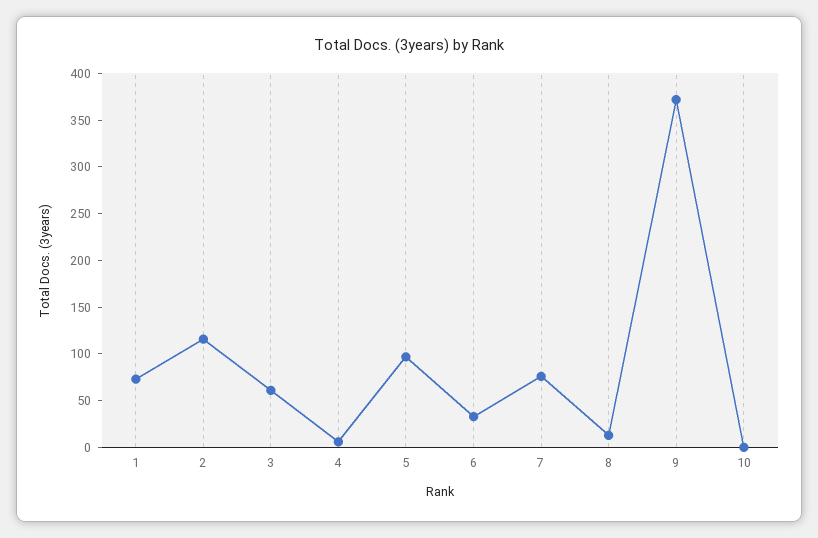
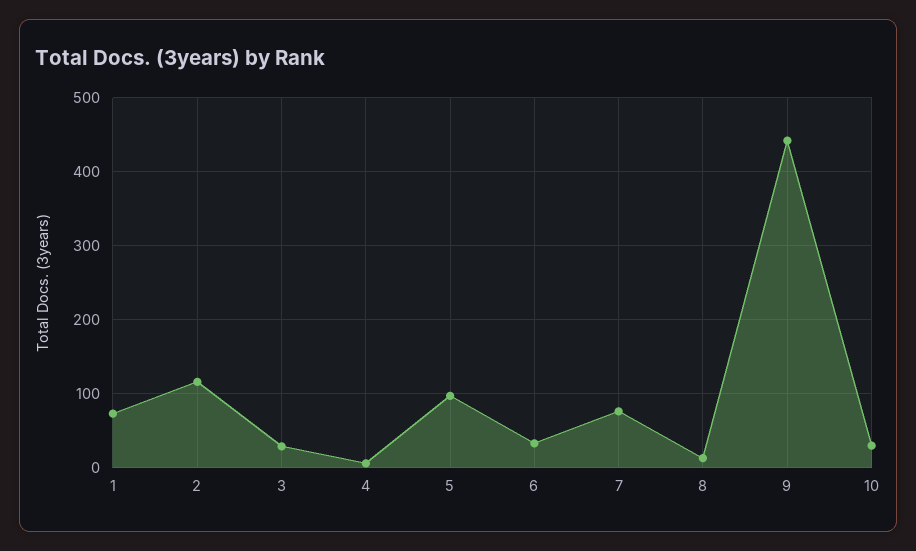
  {
    "1": 70,
    "2": 120,
-   "3": 60,
+   "3": 30,
    "4": 10,
    "5": 100,
    "6": 30,
    "7": 80,
    "8": 10,
-   "9": 370,
+   "9": 440,
-   "10": 0
+   "10": 30
  }

